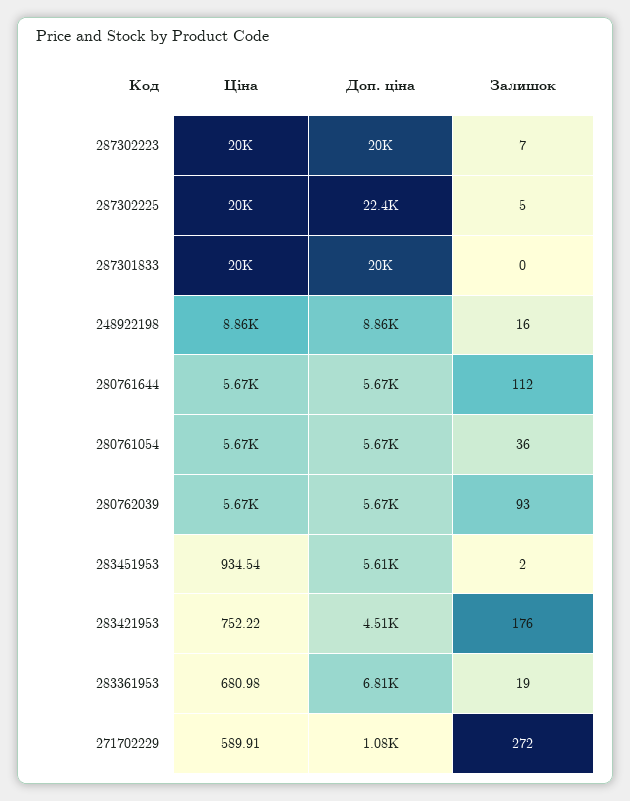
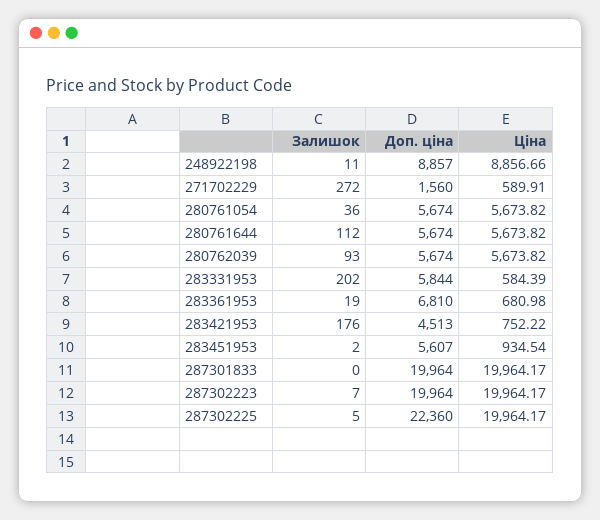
  {
    "Ціна": {
      "287302223": 19964.17,
      "287302225": 19964.17,
      "287301833": 19964.17,
      "248922198": 8856.66,
      "280761644": 5673.82,
      "280761054": 5673.82,
      "280762039": 5673.82,
      "283451953": 934.54,
      "283421953": 752.22,
      "283361953": 680.98,
-     "271702229": 589.91
+     "271702229": 589.91,
+     "283331953": 584.39
    },
    "Доп. ціна": {
      "287302223": 19964,
      "287302225": 22360,
      "287301833": 19964,
      "248922198": 8857,
      "280761644": 5674,
      "280761054": 5674,
      "280762039": 5674,
      "283451953": 5607,
      "283421953": 4513,
      "283361953": 6810,
-     "271702229": 1080
+     "271702229": 1560,
+     "283331953": 5844
    },
    "Залишок": {
      "287302223": 7,
      "287302225": 5,
      "287301833": 0,
-     "248922198": 16,
+     "248922198": 11,
      "280761644": 112,
      "280761054": 36,
      "280762039": 93,
      "283451953": 2,
      "283421953": 176,
      "283361953": 19,
-     "271702229": 272
+     "271702229": 272,
+     "283331953": 202
    }
  }

